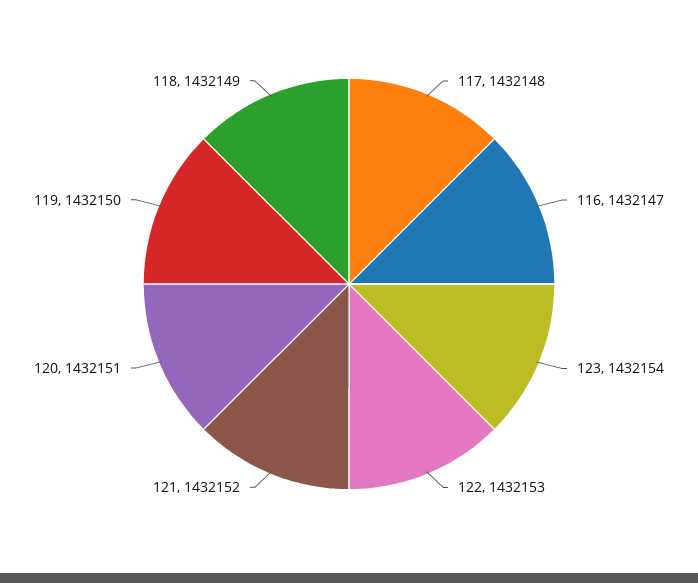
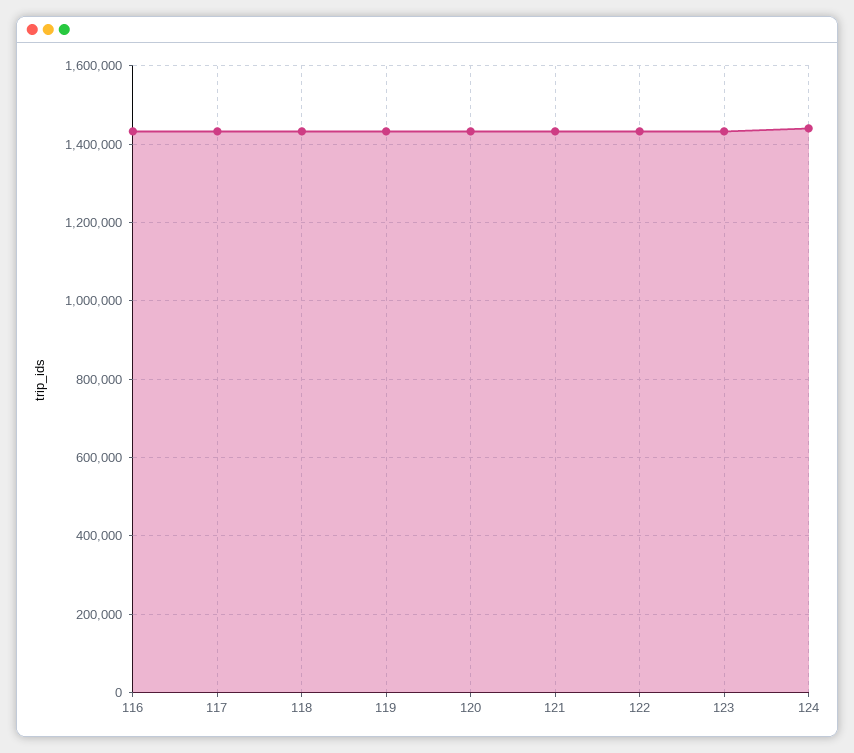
  {
    "117": 1432148,
    "116": 1432147,
    "123": 1432154,
    "122": 1432153,
    "121": 1432152,
    "120": 1432151,
    "119": 1432150,
-   "118": 1432149
+   "118": 1432149,
+   "124": 1440000
  }

